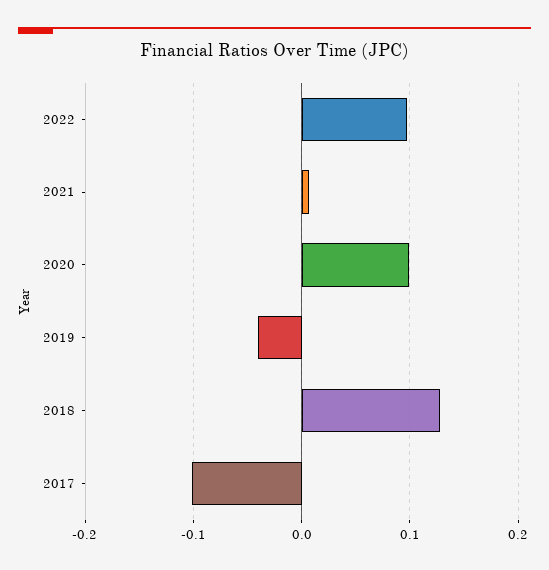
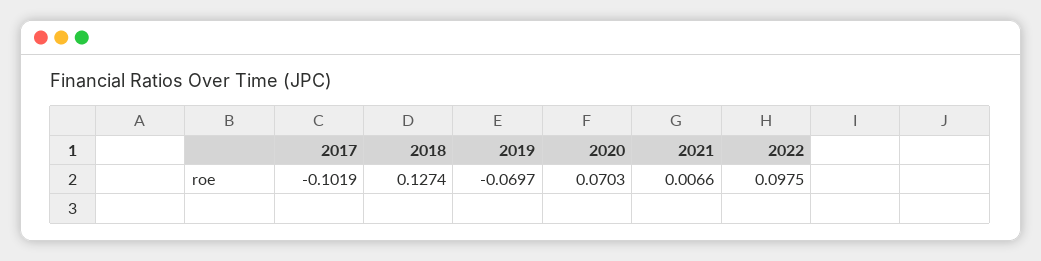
  {
    "2022": 0.0975,
    "2021": 0.0066,
-   "2020": 0.1,
+   "2020": 0.0703,
-   "2019": -0.04,
+   "2019": -0.0697,
    "2018": 0.1274,
    "2017": -0.1019
  }

